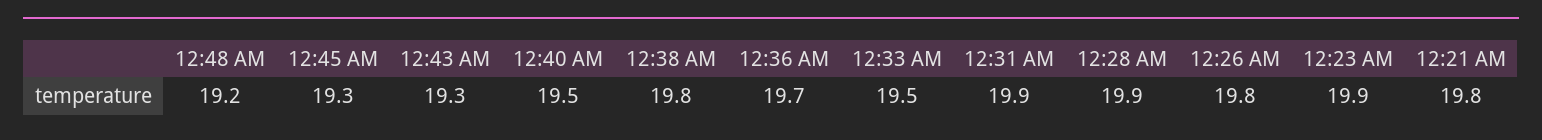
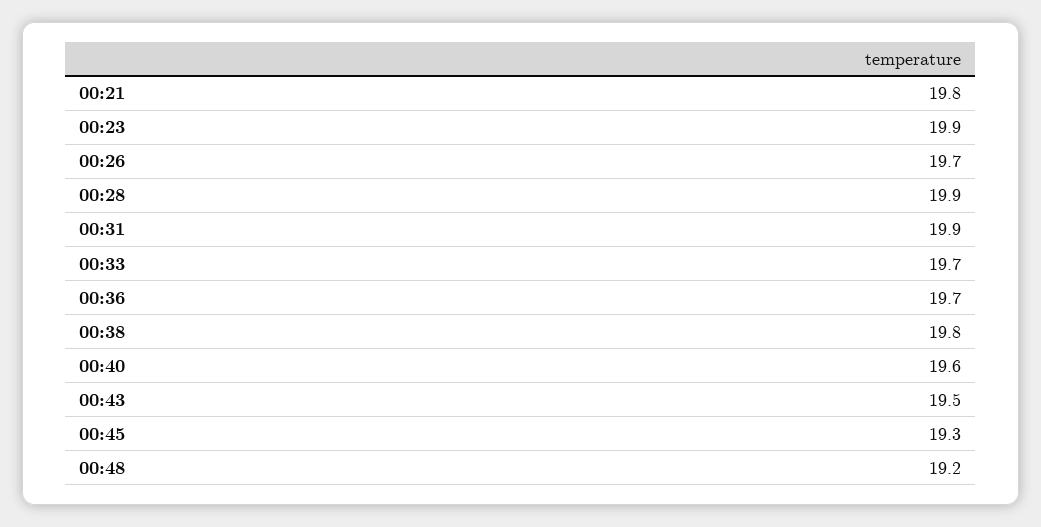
  {
    "12:48 AM": 19.2,
    "12:45 AM": 19.3,
-   "12:43 AM": 19.3,
+   "12:43 AM": 19.5,
-   "12:40 AM": 19.5,
+   "12:40 AM": 19.6,
    "12:38 AM": 19.8,
    "12:36 AM": 19.7,
-   "12:33 AM": 19.5,
+   "12:33 AM": 19.7,
    "12:31 AM": 19.9,
    "12:28 AM": 19.9,
-   "12:26 AM": 19.8,
+   "12:26 AM": 19.7,
    "12:23 AM": 19.9,
    "12:21 AM": 19.8
  }

